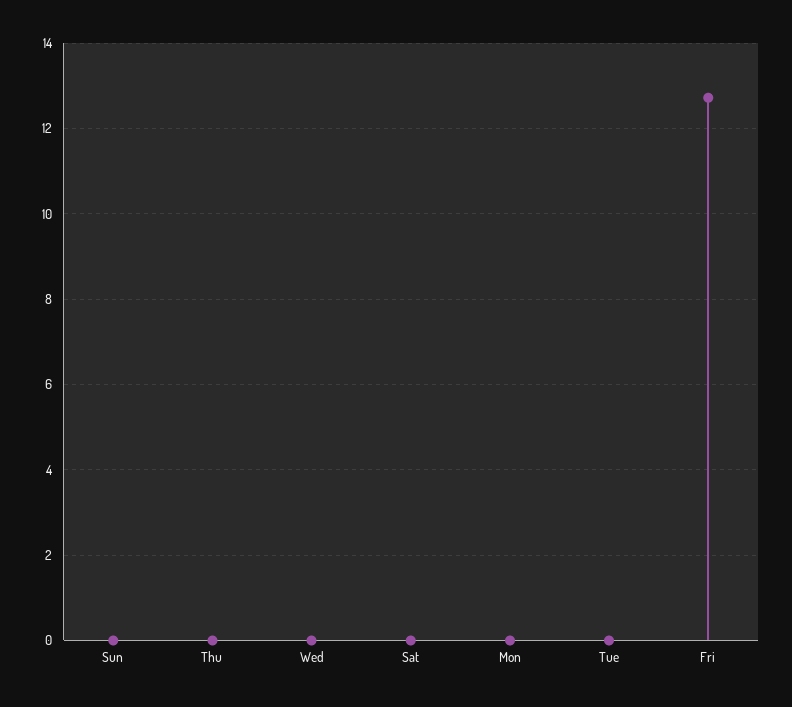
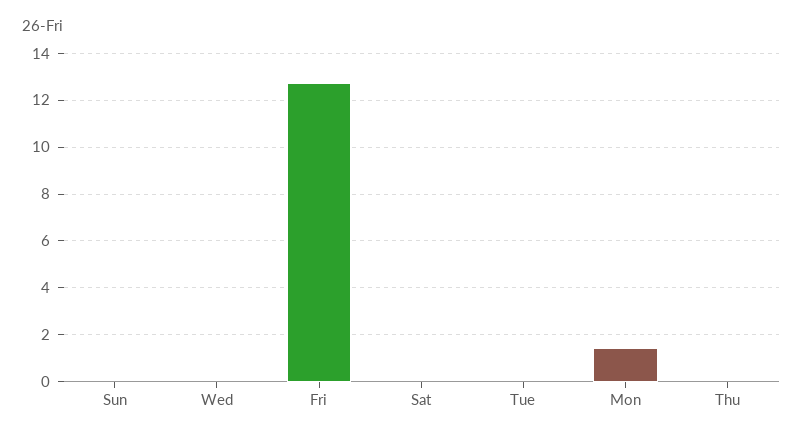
  {
    "Sun": 0,
    "Thu": 0,
    "Wed": 0,
    "Sat": 0,
-   "Mon": 0,
+   "Mon": 1.5,
    "Tue": 0,
    "Fri": 12.8
  }

